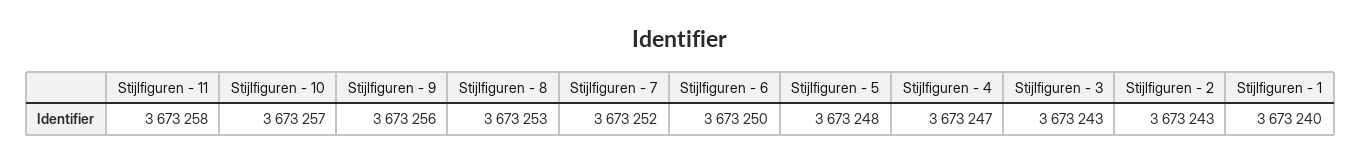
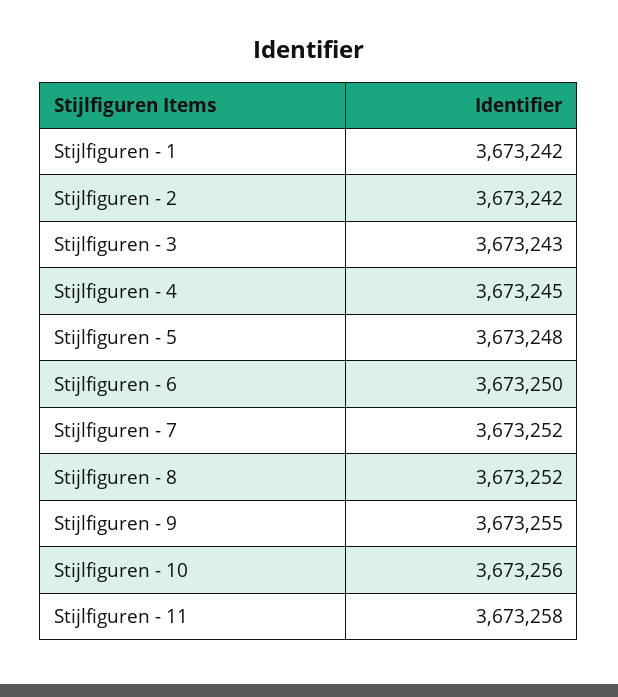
  {
    "Stijlfiguren - 11": 3673258,
-   "Stijlfiguren - 10": 3673257,
+   "Stijlfiguren - 10": 3673256,
-   "Stijlfiguren - 9": 3673256,
+   "Stijlfiguren - 9": 3673255,
-   "Stijlfiguren - 8": 3673253,
+   "Stijlfiguren - 8": 3673252,
    "Stijlfiguren - 7": 3673252,
    "Stijlfiguren - 6": 3673250,
    "Stijlfiguren - 5": 3673248,
-   "Stijlfiguren - 4": 3673247,
+   "Stijlfiguren - 4": 3673245,
    "Stijlfiguren - 3": 3673243,
-   "Stijlfiguren - 2": 3673243,
+   "Stijlfiguren - 2": 3673242,
-   "Stijlfiguren - 1": 3673240
+   "Stijlfiguren - 1": 3673242
  }

